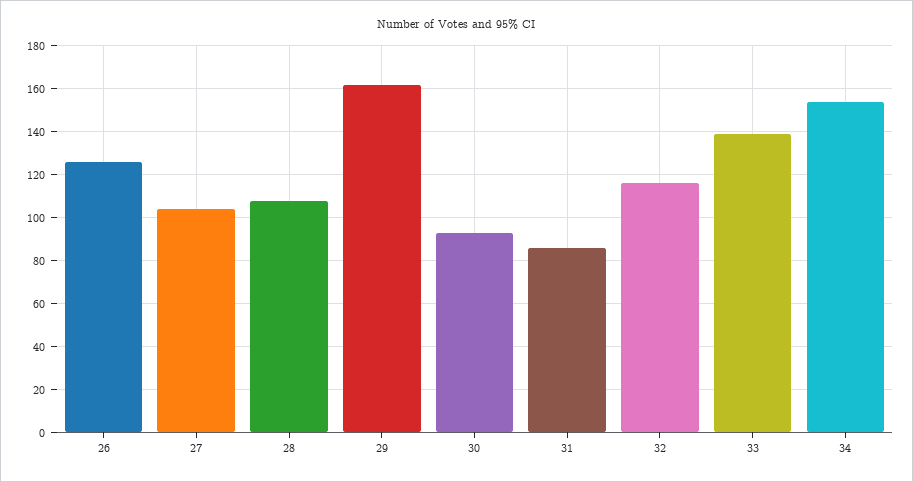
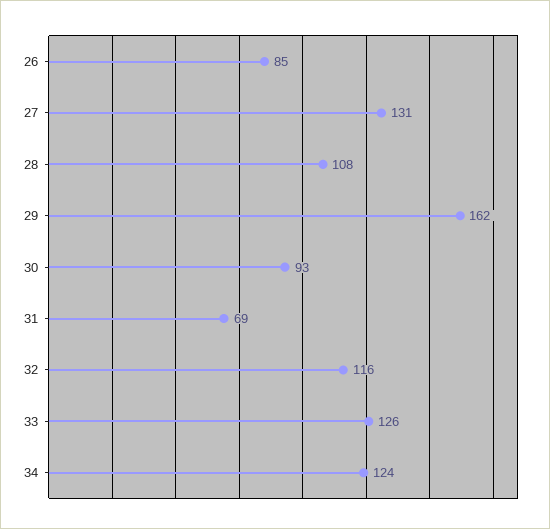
  {
-   "26": 125,
+   "26": 85,
-   "27": 105,
+   "27": 131,
    "28": 108,
    "29": 162,
    "30": 93,
-   "31": 85,
+   "31": 69,
    "32": 116,
-   "33": 140,
+   "33": 126,
-   "34": 155
+   "34": 124
  }

